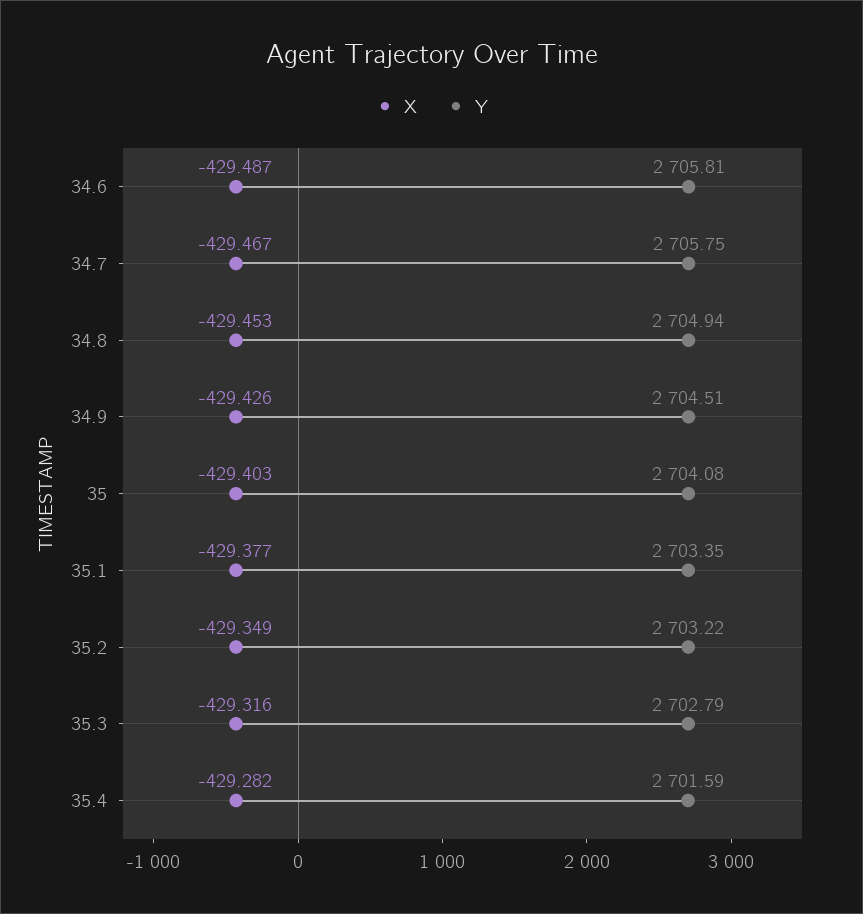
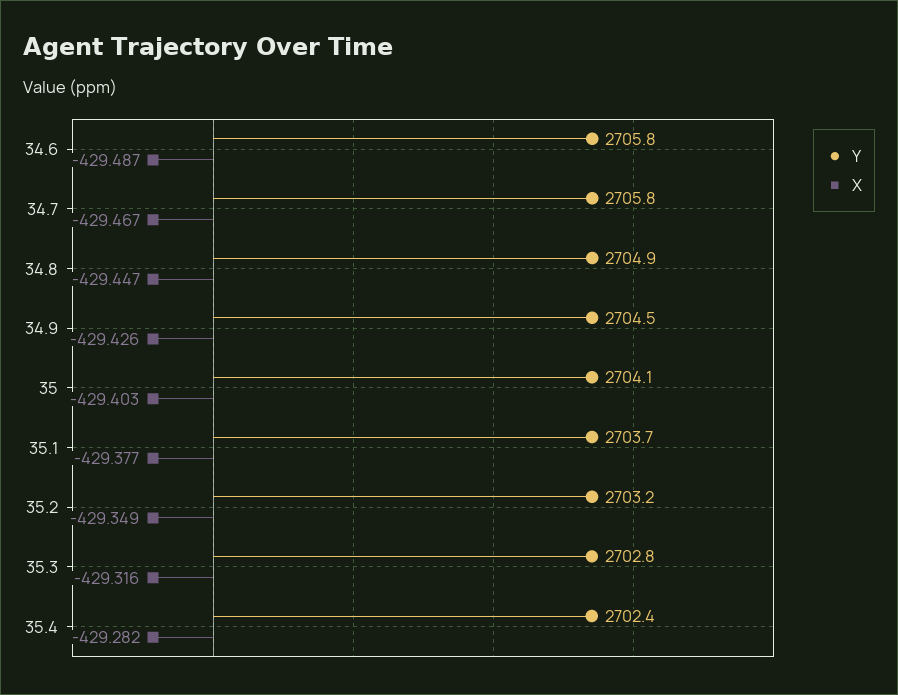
  {
    "X": {
      "34.6": -429.487,
      "34.7": -429.467,
-     "34.8": -429.453,
+     "34.8": -429.447,
      "34.9": -429.426,
      "35": -429.403,
      "35.1": -429.377,
      "35.2": -429.349,
      "35.3": -429.316,
      "35.4": -429.282
    },
    "Y": {
      "34.6": 2705.81,
      "34.7": 2705.75,
      "34.8": 2704.94,
      "34.9": 2704.51,
      "35": 2704.08,
-     "35.1": 2703.35,
+     "35.1": 2703.7,
      "35.2": 2703.22,
      "35.3": 2702.79,
-     "35.4": 2701.59
+     "35.4": 2702.4
    }
  }

